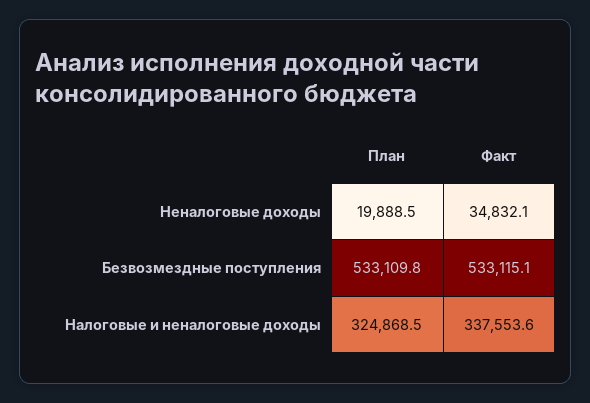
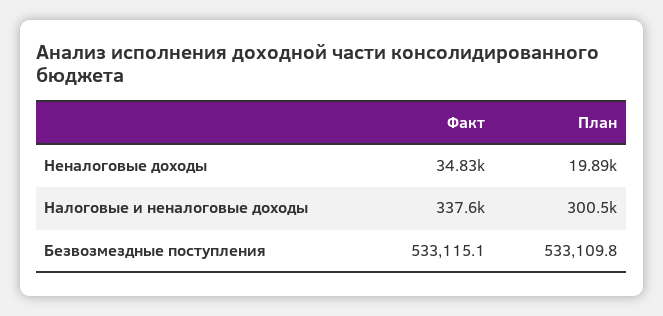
  {
    "План": {
      "Неналоговые доходы": 19888.5,
      "Безвозмездные поступления": 533109.8,
-     "Налоговые и неналоговые доходы": 324868.5
+     "Налоговые и неналоговые доходы": 300500
    },
    "Факт": {
      "Неналоговые доходы": 34832.1,
      "Безвозмездные поступления": 533115.1,
      "Налоговые и неналоговые доходы": 337553.6
    }
  }

